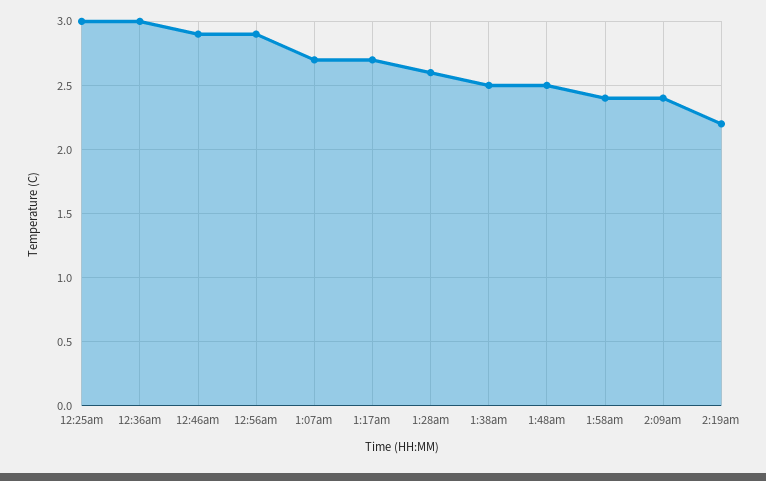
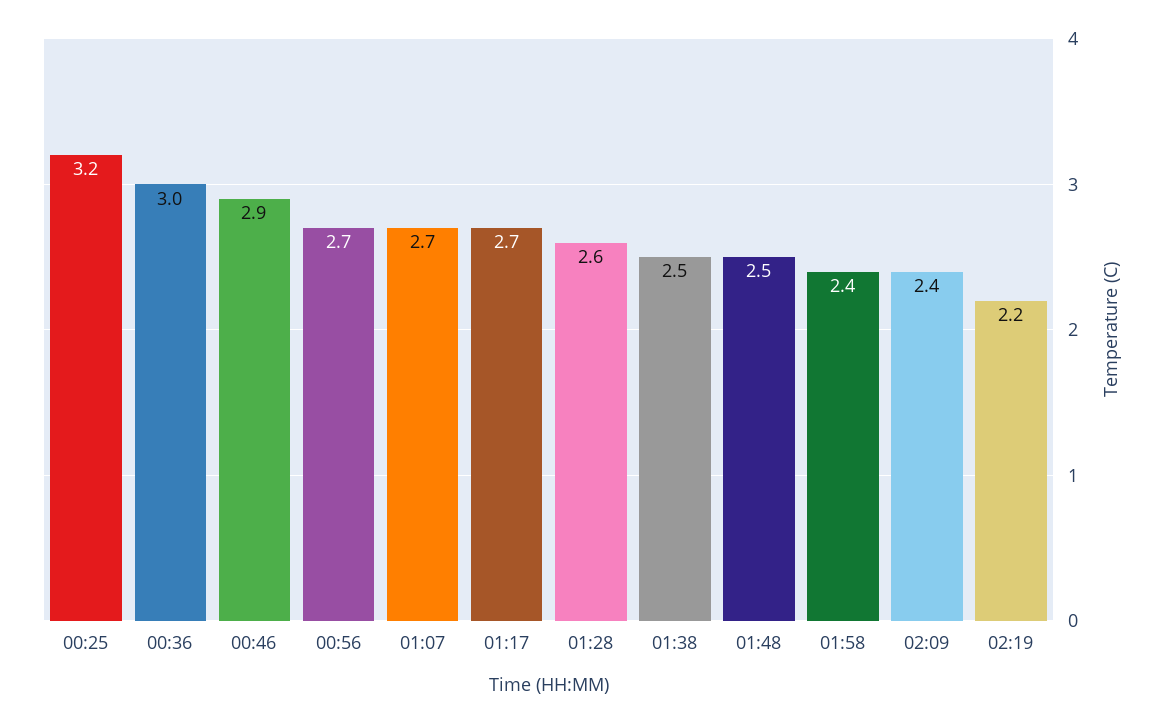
  {
-   "12:25am": 3,
+   "12:25am": 3.2,
    "12:36am": 3,
    "12:46am": 2.9,
-   "12:56am": 2.9,
+   "12:56am": 2.7,
    "1:07am": 2.7,
    "1:17am": 2.7,
    "1:28am": 2.6,
    "1:38am": 2.5,
    "1:48am": 2.5,
    "1:58am": 2.4,
    "2:09am": 2.4,
    "2:19am": 2.2
  }

